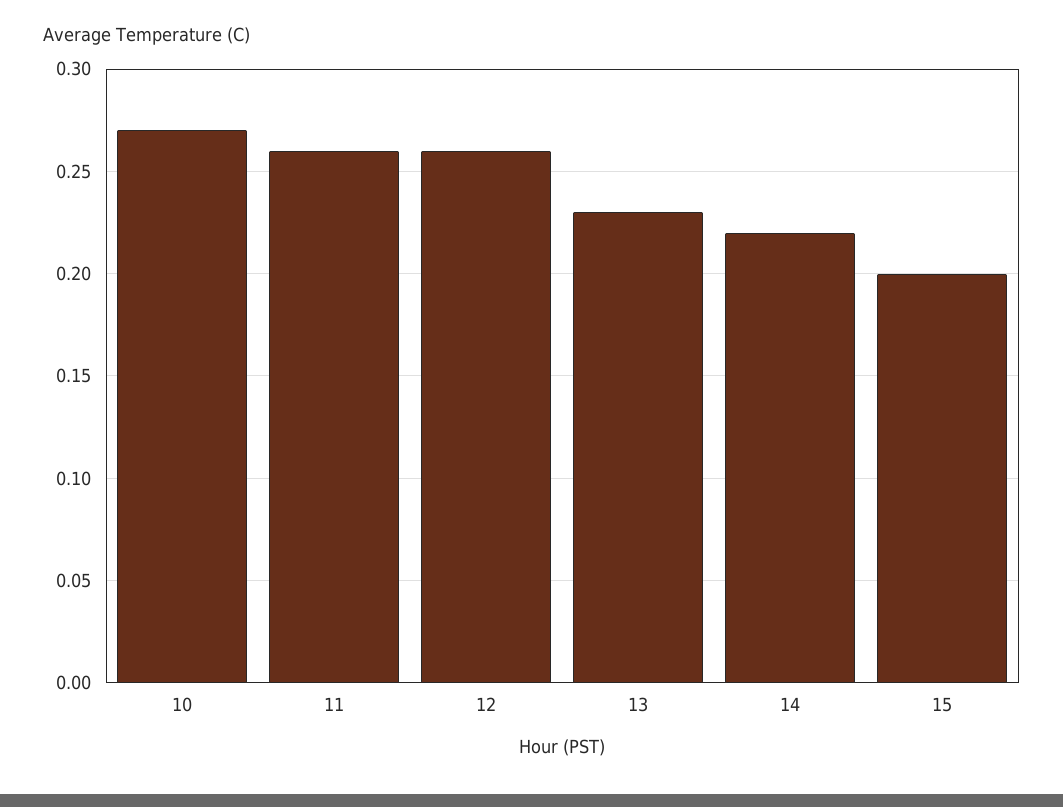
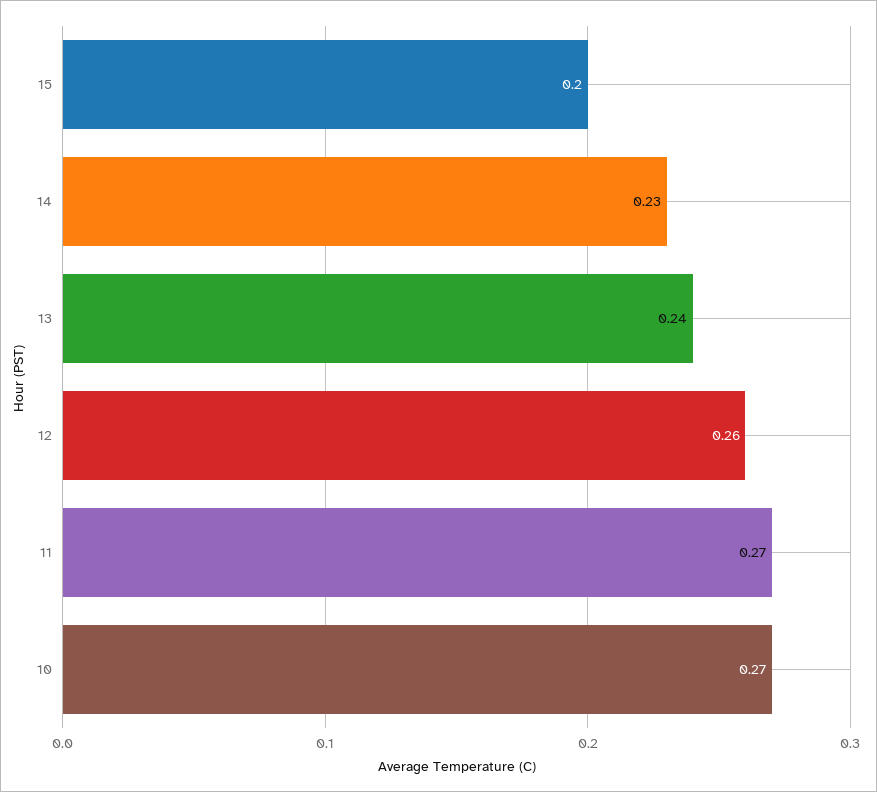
  {
    "10": 0.27,
-   "11": 0.26,
+   "11": 0.27,
    "12": 0.26,
-   "13": 0.23,
+   "13": 0.24,
-   "14": 0.22,
+   "14": 0.23,
    "15": 0.2
  }

